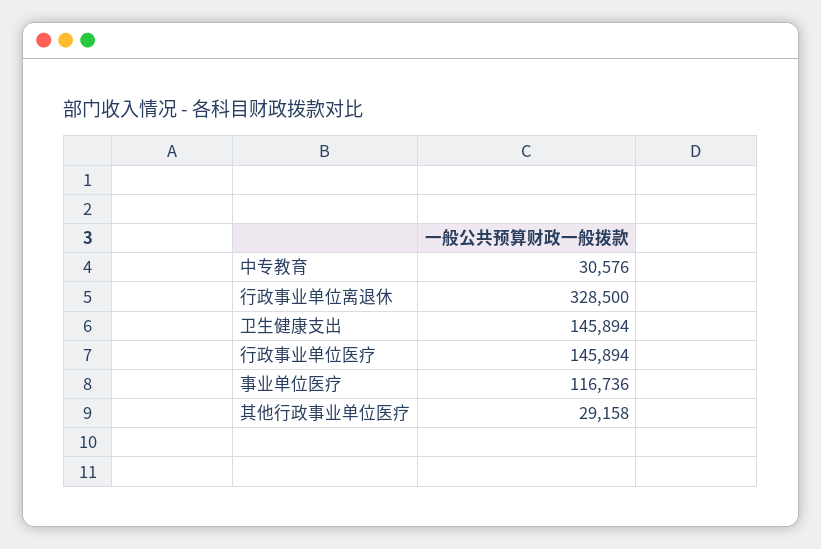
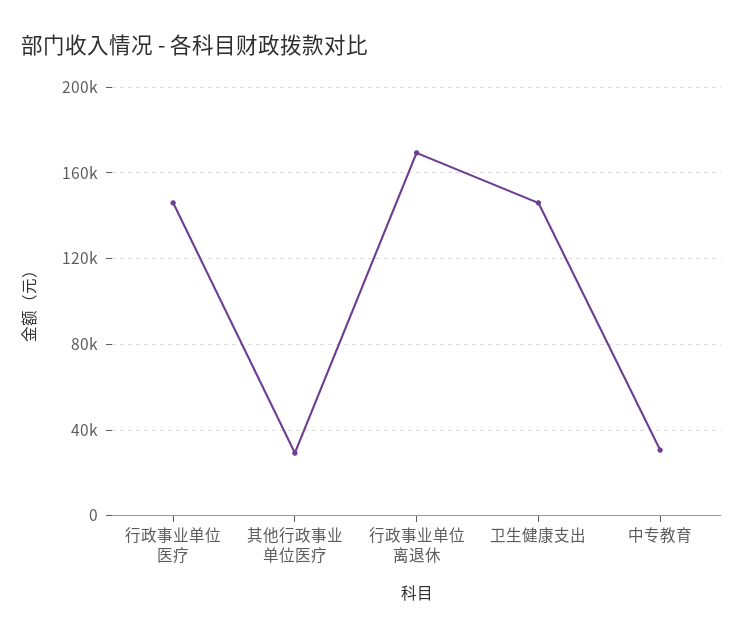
  {
    "中专教育": 30576,
-   "行政事业单位离退休": 328500,
+   "行政事业单位离退休": 170000,
    "卫生健康支出": 145894,
    "行政事业单位医疗": 145894,
-   "事业单位医疗": 116736,
    "其他行政事业单位医疗": 29158
  }

